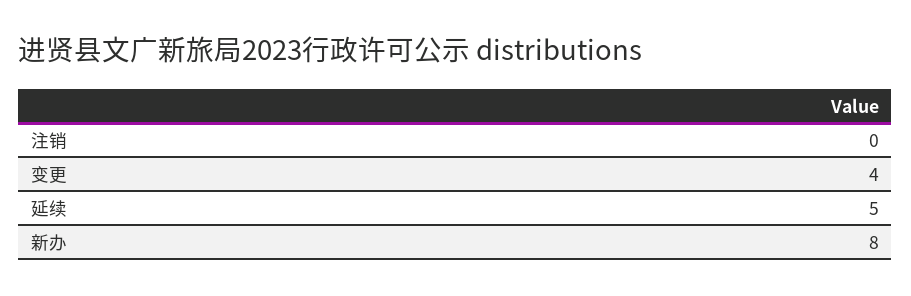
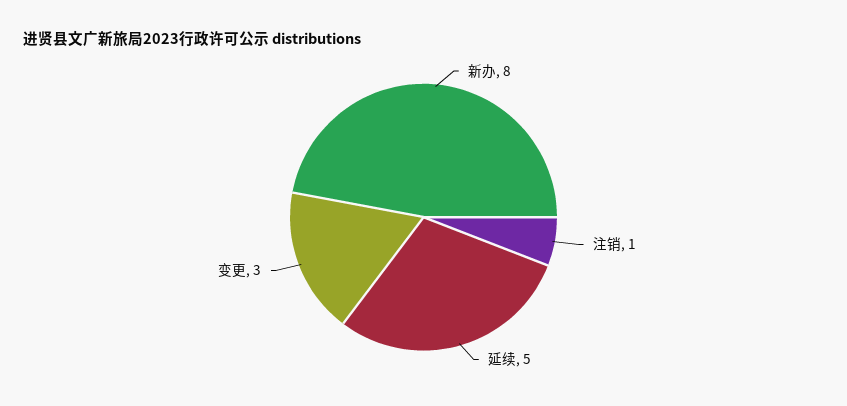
  {
-   "注销": 0,
+   "注销": 1,
-   "变更": 4,
+   "变更": 3,
    "延续": 5,
    "新办": 8
  }

